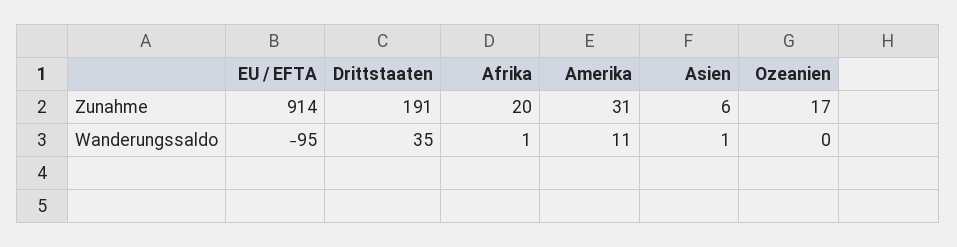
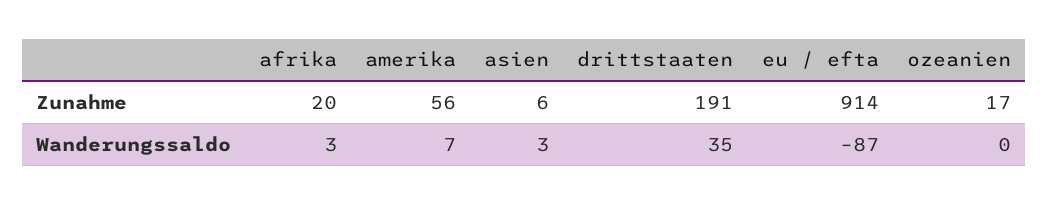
  {
    "EU / EFTA": {
      "Zunahme": 914,
-     "Wanderungssaldo": -95
+     "Wanderungssaldo": -87
    },
    "Drittstaaten": {
      "Zunahme": 191,
      "Wanderungssaldo": 35
    },
    "Afrika": {
      "Zunahme": 20,
-     "Wanderungssaldo": 1
+     "Wanderungssaldo": 3
    },
    "Amerika": {
-     "Zunahme": 31,
+     "Zunahme": 56,
-     "Wanderungssaldo": 11
+     "Wanderungssaldo": 7
    },
    "Asien": {
      "Zunahme": 6,
-     "Wanderungssaldo": 1
+     "Wanderungssaldo": 3
    },
    "Ozeanien": {
      "Zunahme": 17,
      "Wanderungssaldo": 0
    }
  }

